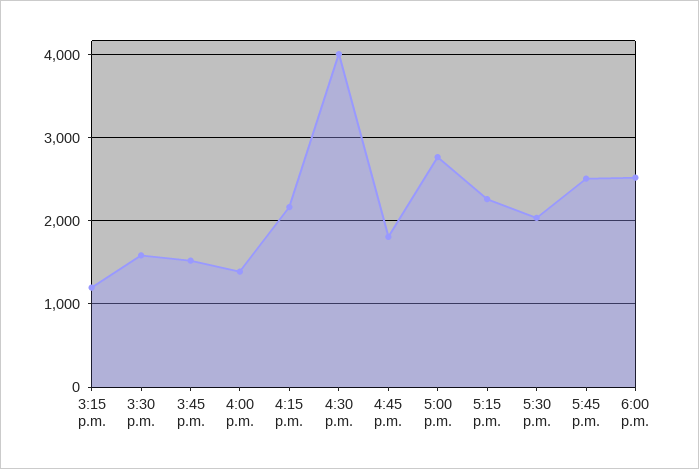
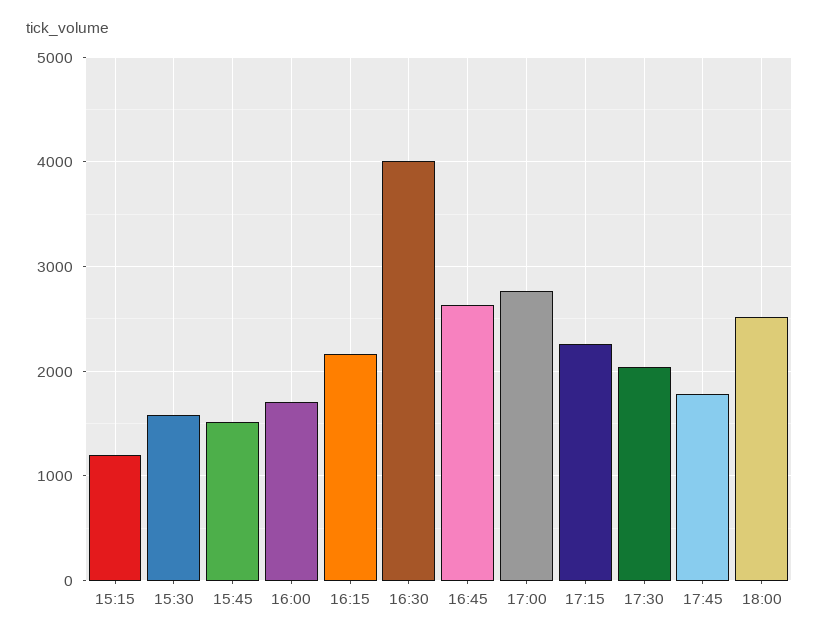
  {
    "3:15 p.m.": 1200,
    "3:30 p.m.": 1600,
    "3:45 p.m.": 1500,
-   "4:00 p.m.": 1400,
+   "4:00 p.m.": 1700,
    "4:15 p.m.": 2200,
    "4:30 p.m.": 4000,
-   "4:45 p.m.": 1800,
+   "4:45 p.m.": 2600,
    "5:00 p.m.": 2800,
    "5:15 p.m.": 2300,
    "5:30 p.m.": 2000,
-   "5:45 p.m.": 2500,
+   "5:45 p.m.": 1800,
    "6:00 p.m.": 2500
  }

